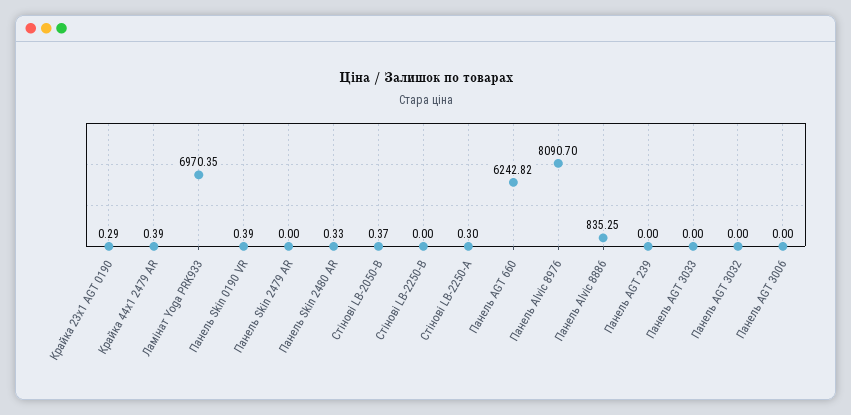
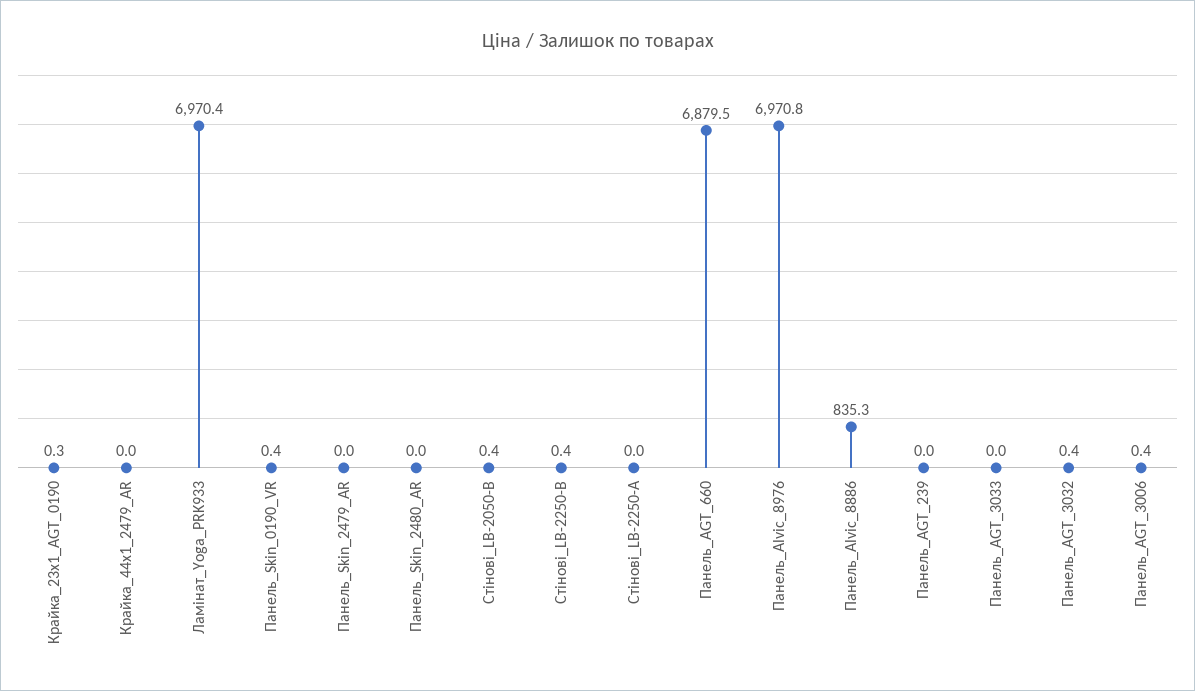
  {
    "Крайка 23x1 AGT 0190": 0.29,
-   "Крайка 44x1 2479 AR": 0.39,
+   "Крайка 44x1 2479 AR": 0,
    "Ламінат Yoga PRK933": 6970.35,
    "Панель Skin 0190 VR": 0.39,
    "Панель Skin 2479 AR": 0,
-   "Панель Skin 2480 AR": 0.33,
+   "Панель Skin 2480 AR": 0,
    "Стінові LB-2050-В": 0.37,
-   "Стінові LB-2250-В": 0,
+   "Стінові LB-2250-В": 0.4,
-   "Стінові LB-2250-А": 0.3,
+   "Стінові LB-2250-А": 0,
-   "Панель AGT 660": 6242.82,
+   "Панель AGT 660": 6879.5,
-   "Панель Alvic 8976": 8090.7,
+   "Панель Alvic 8976": 6970.8,
    "Панель Alvic 8886": 835.25,
    "Панель AGT 239": 0,
    "Панель AGT 3033": 0,
-   "Панель AGT 3032": 0,
+   "Панель AGT 3032": 0.4,
-   "Панель AGT 3006": 0
+   "Панель AGT 3006": 0.4
  }

